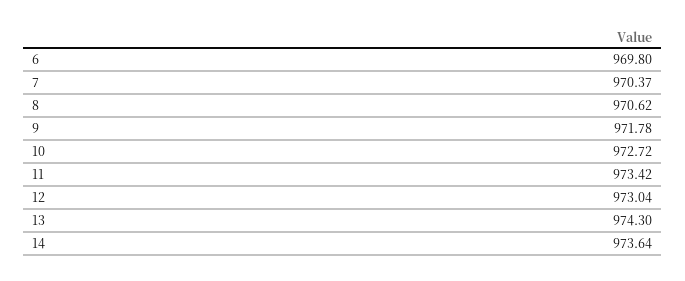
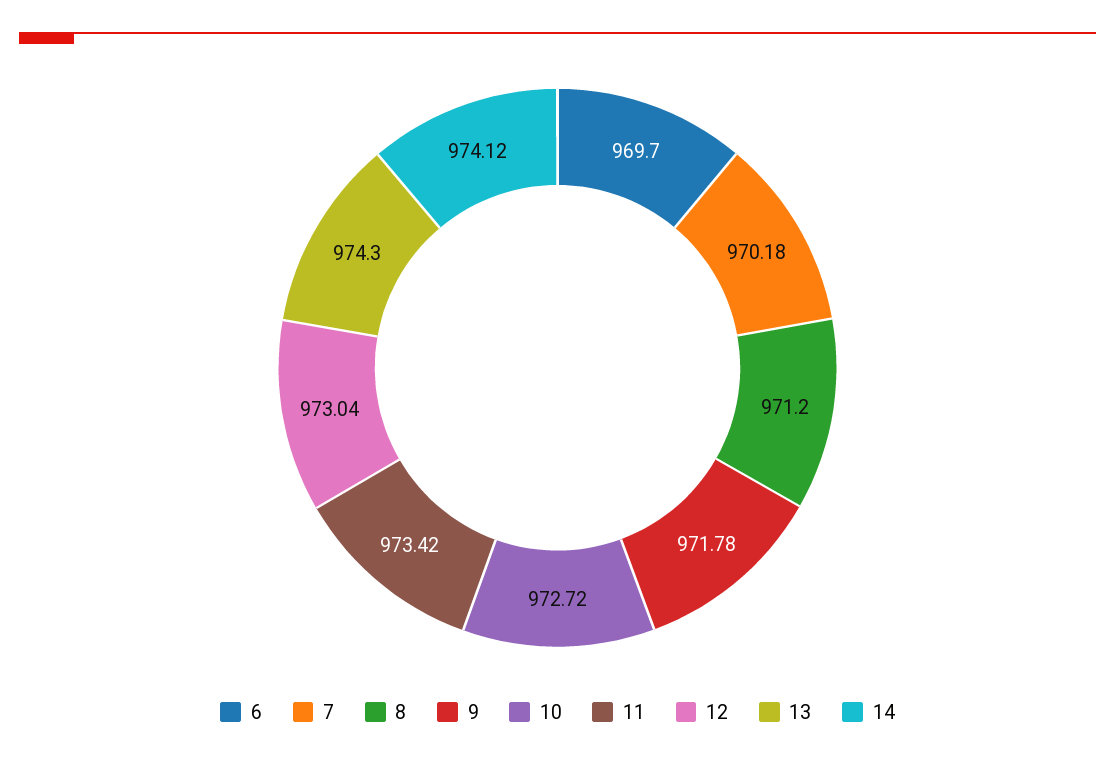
  {
-   "6": 969.8,
+   "6": 969.7,
-   "7": 970.37,
+   "7": 970.18,
-   "8": 970.62,
+   "8": 971.2,
    "9": 971.78,
    "10": 972.72,
    "11": 973.42,
    "12": 973.04,
    "13": 974.3,
-   "14": 973.64
+   "14": 974.12
  }

